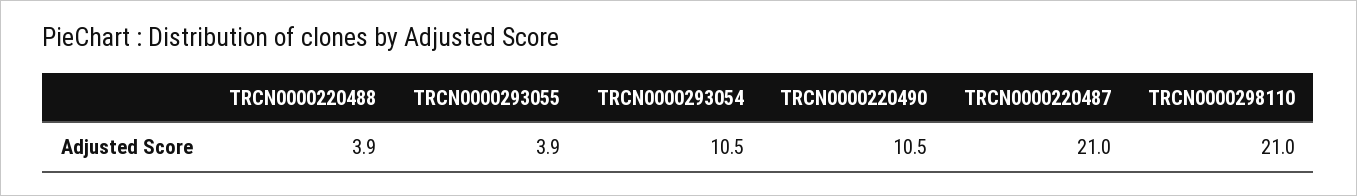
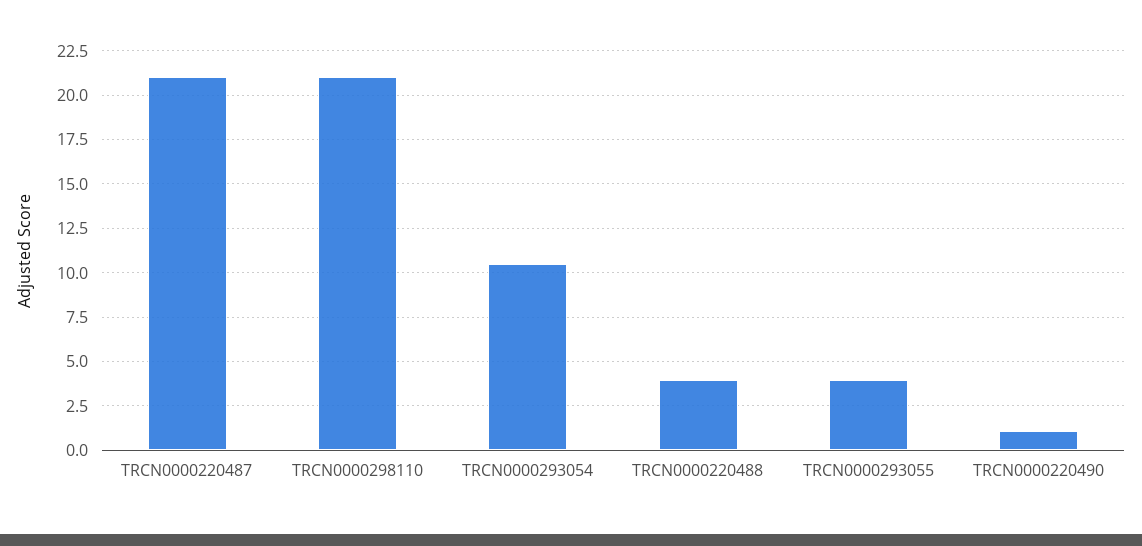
  {
    "TRCN0000220488": 3.9,
    "TRCN0000293055": 3.9,
    "TRCN0000293054": 10.5,
-   "TRCN0000220490": 10.5,
+   "TRCN0000220490": 1,
    "TRCN0000220487": 21,
    "TRCN0000298110": 21
  }

